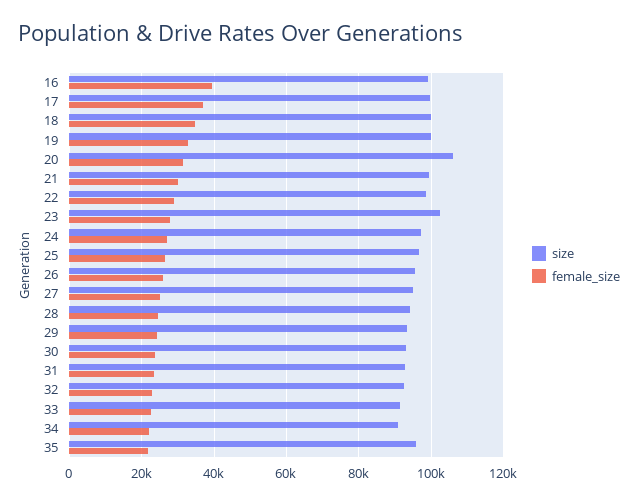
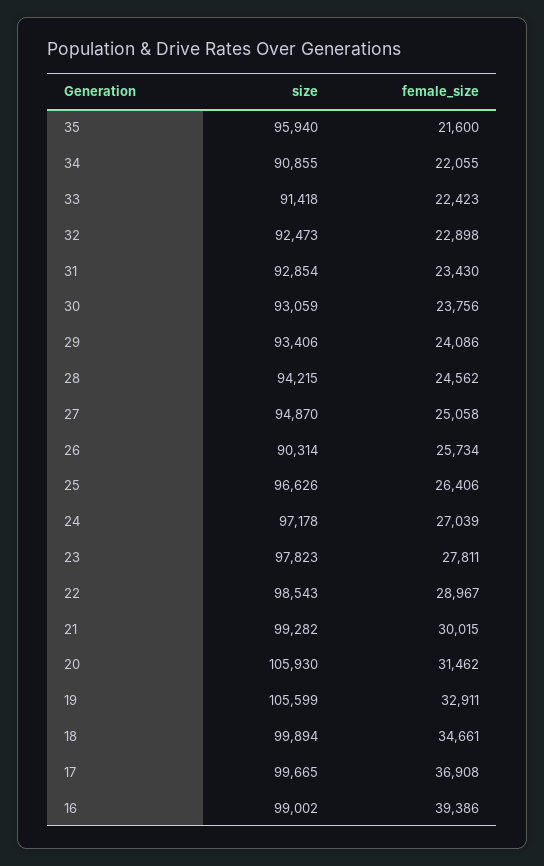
  {
    "size": {
      "16": 99002,
      "17": 99665,
      "18": 99894,
-     "19": 100000,
+     "19": 105599,
      "20": 105930,
      "21": 99282,
      "22": 98543,
-     "23": 102000,
+     "23": 97823,
      "24": 97178,
      "25": 96626,
-     "26": 96000,
+     "26": 90314,
      "27": 94870,
      "28": 94215,
      "29": 93406,
      "30": 93059,
      "31": 92854,
      "32": 92473,
      "33": 91418,
      "34": 90855,
      "35": 95940
    },
    "female_size": {
      "16": 39386,
      "17": 36908,
      "18": 34661,
      "19": 32911,
      "20": 31462,
      "21": 30015,
      "22": 28967,
      "23": 27811,
      "24": 27039,
      "25": 26406,
      "26": 25734,
      "27": 25058,
      "28": 24562,
      "29": 24086,
      "30": 23756,
      "31": 23430,
      "32": 22898,
      "33": 22423,
      "34": 22055,
      "35": 21600
    }
  }

